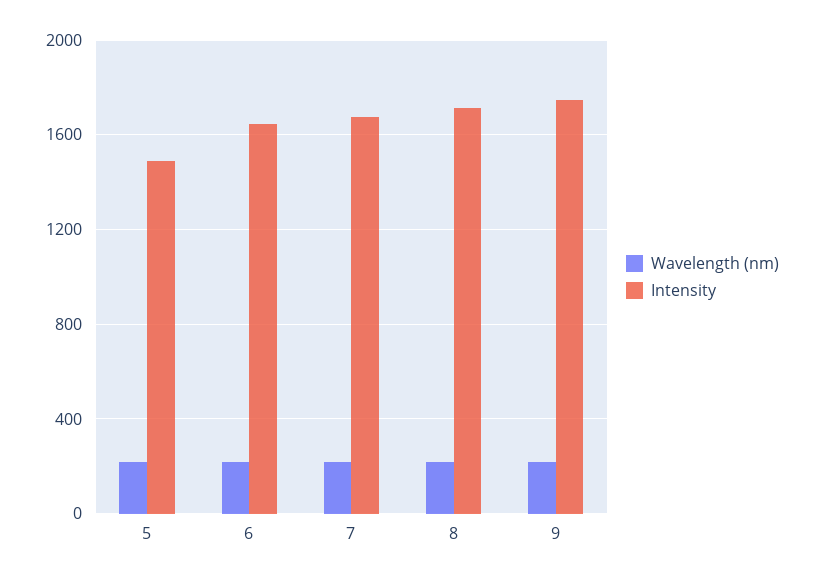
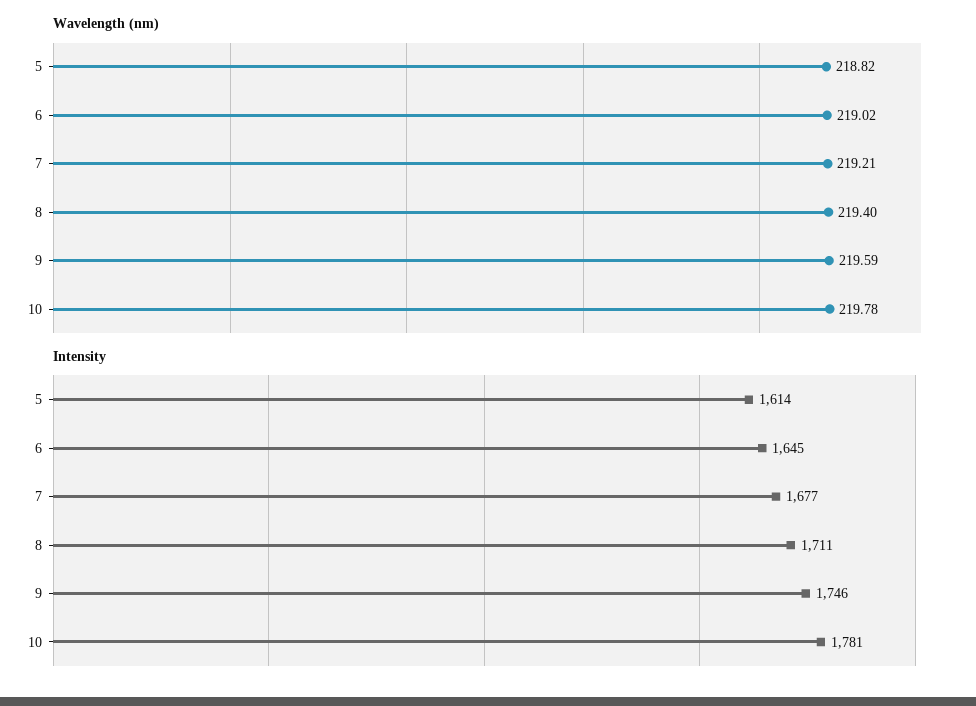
  {
    "Wavelength (nm)": {
      "5": 218.82,
      "6": 219.02,
      "7": 219.21,
      "8": 219.4,
-     "9": 219.59
+     "9": 219.59,
+     "10": 219.78
    },
    "Intensity": {
-     "5": 1500,
+     "5": 1614,
      "6": 1645,
      "7": 1677,
      "8": 1711,
-     "9": 1746
+     "9": 1746,
+     "10": 1781
    }
  }

